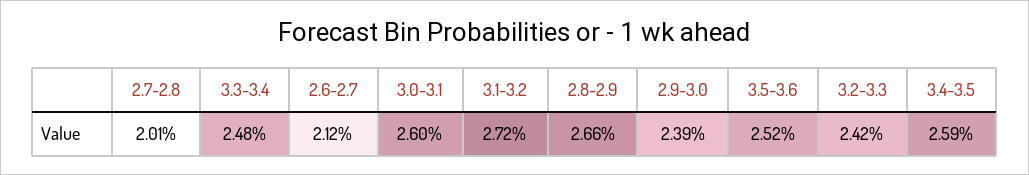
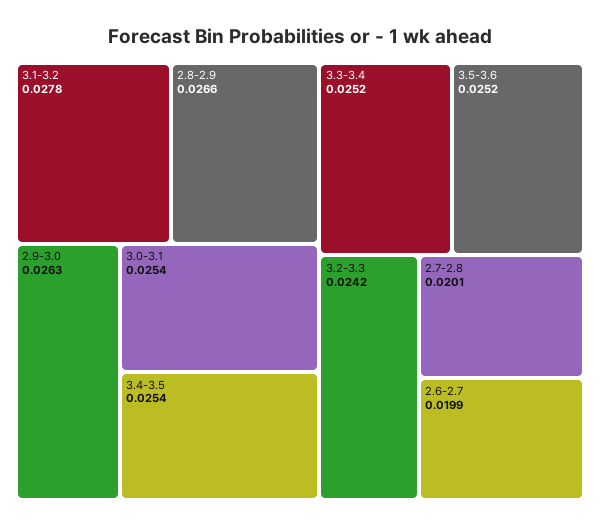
  {
    "2.7-2.8": 0.0201,
-   "3.3-3.4": 0.0248,
+   "3.3-3.4": 0.0252,
-   "2.6-2.7": 0.0212,
+   "2.6-2.7": 0.0199,
-   "3.0-3.1": 0.026,
+   "3.0-3.1": 0.0254,
-   "3.1-3.2": 0.0272,
+   "3.1-3.2": 0.0278,
    "2.8-2.9": 0.0266,
-   "2.9-3.0": 0.0239,
+   "2.9-3.0": 0.0263,
    "3.5-3.6": 0.0252,
    "3.2-3.3": 0.0242,
-   "3.4-3.5": 0.0259
+   "3.4-3.5": 0.0254
  }

